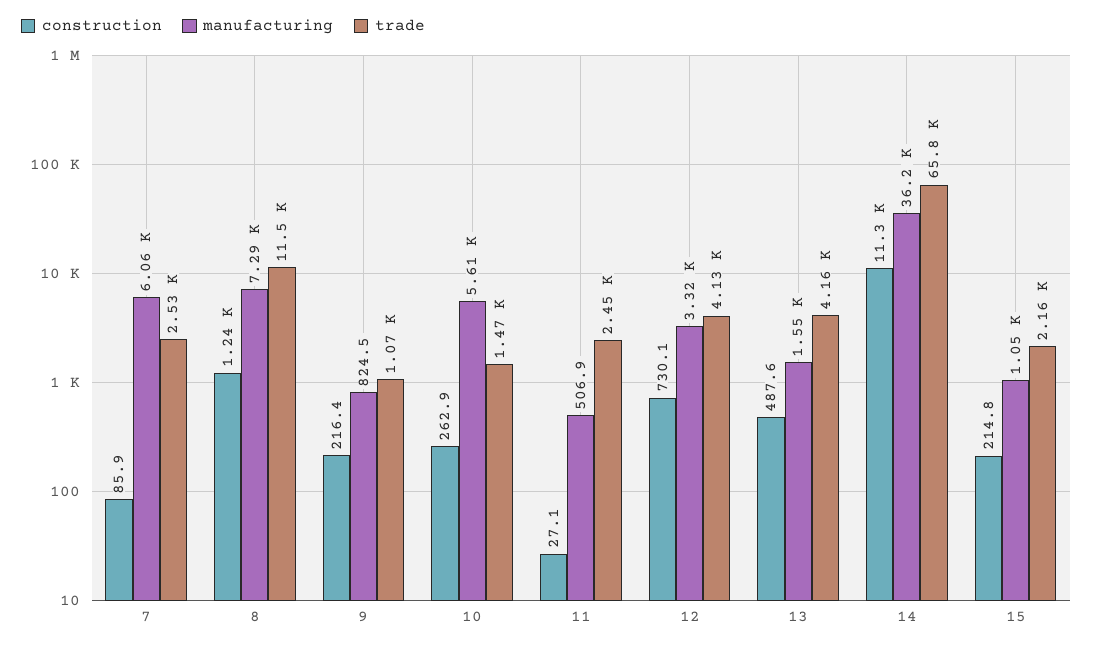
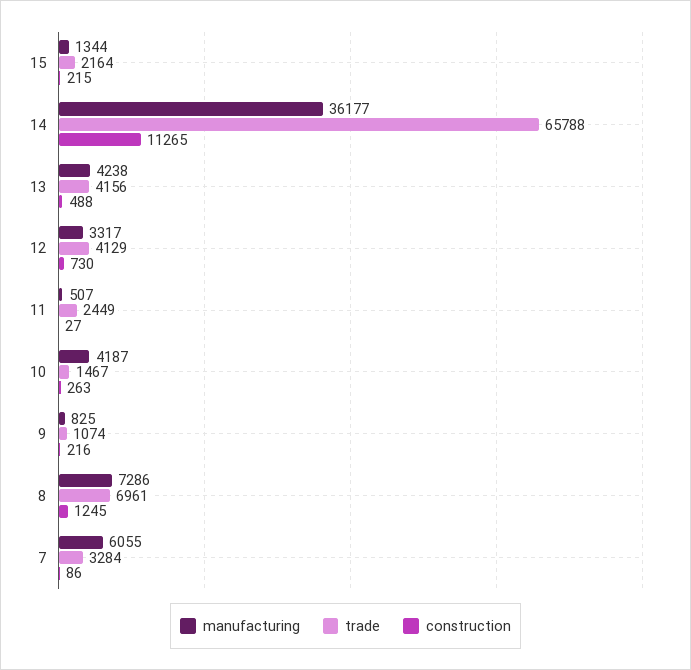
  {
    "construction": {
      "7": 85.9,
      "8": 1245,
      "9": 216.4,
      "10": 262.9,
      "11": 27.1,
      "12": 730.1,
      "13": 487.6,
      "14": 11265,
      "15": 214.8
    },
    "manufacturing": {
      "7": 6055,
      "8": 7286,
      "9": 824.5,
-     "10": 5610,
+     "10": 4187,
      "11": 506.9,
      "12": 3317,
-     "13": 1550,
+     "13": 4238,
      "14": 36177,
-     "15": 1050
+     "15": 1344
    },
    "trade": {
-     "7": 2530,
+     "7": 3284,
-     "8": 11500,
+     "8": 6961,
      "9": 1074,
      "10": 1467,
      "11": 2449,
      "12": 4129,
      "13": 4156,
      "14": 65788,
      "15": 2164
    }
  }

